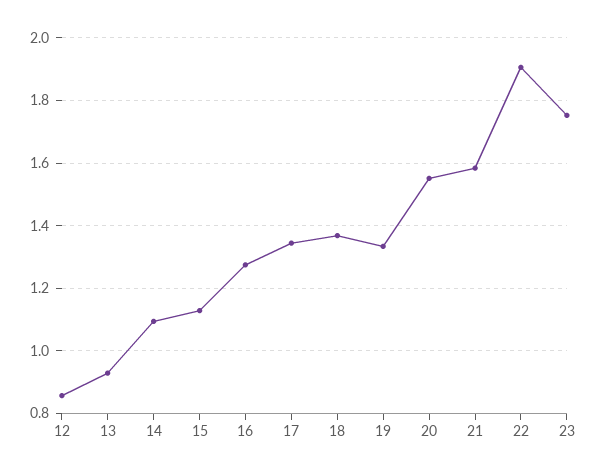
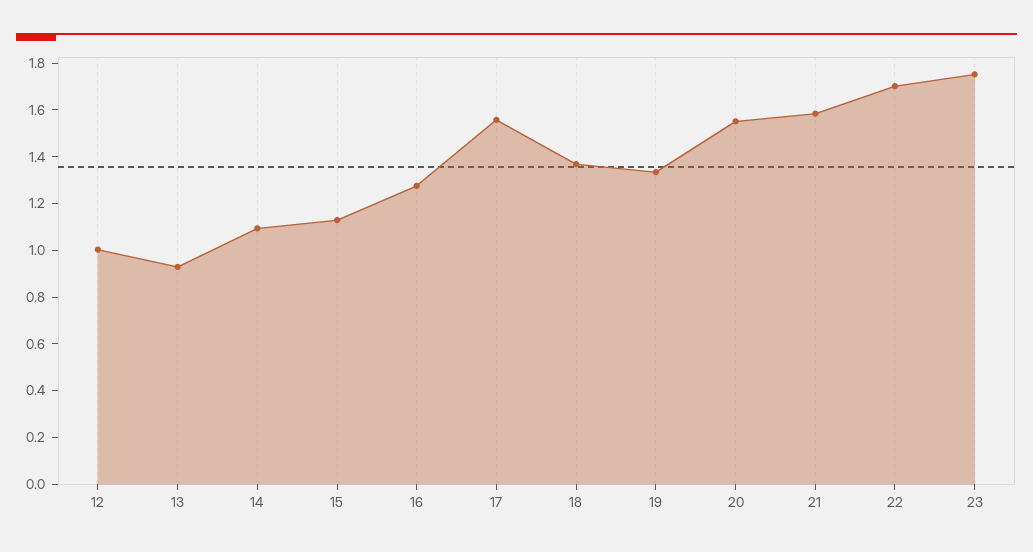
  {
-   "12": 0.86,
+   "12": 1,
    "13": 0.92,
    "14": 1.1,
    "15": 1.12,
    "16": 1.28,
-   "17": 1.34,
+   "17": 1.55,
    "18": 1.36,
    "19": 1.34,
    "20": 1.56,
    "21": 1.58,
-   "22": 1.9,
+   "22": 1.7,
    "23": 1.76
  }

